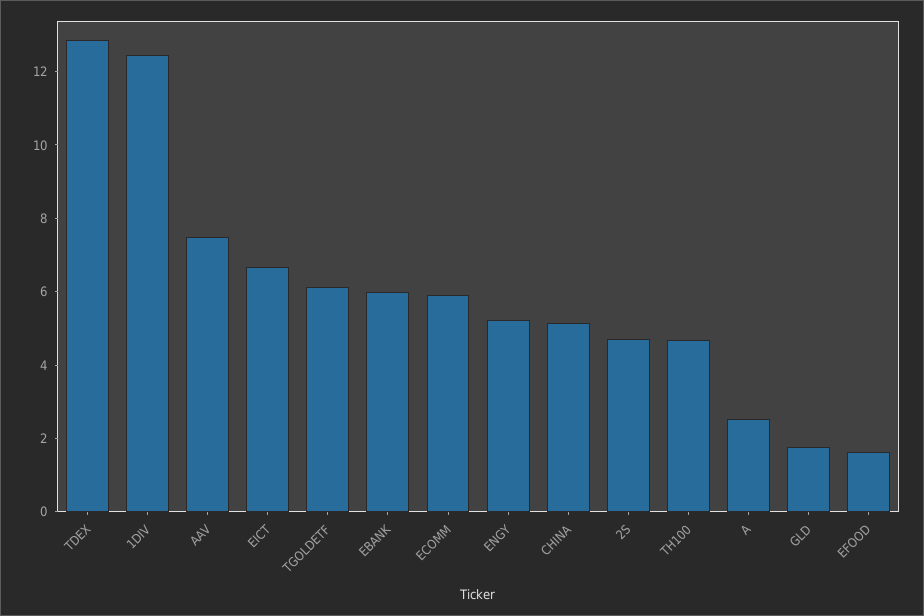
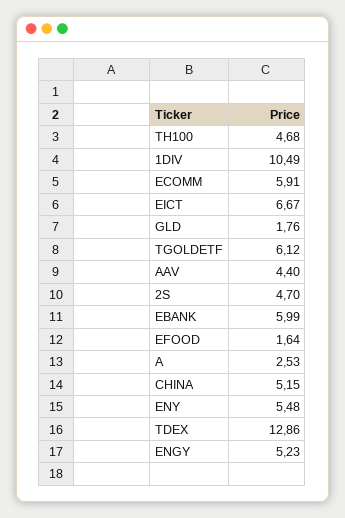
  {
    "TDEX": 12.86,
-   "1DIV": 12.5,
+   "1DIV": 10.49,
-   "AAV": 7.5,
+   "AAV": 4.4,
    "EICT": 6.67,
    "TGOLDETF": 6.12,
    "EBANK": 5.99,
    "ECOMM": 5.91,
    "ENGY": 5.23,
    "CHINA": 5.15,
    "2S": 4.7,
    "TH100": 4.68,
    "A": 2.53,
    "GLD": 1.76,
-   "EFOOD": 1.64
+   "EFOOD": 1.64,
+   "ENY": 5.48
  }

